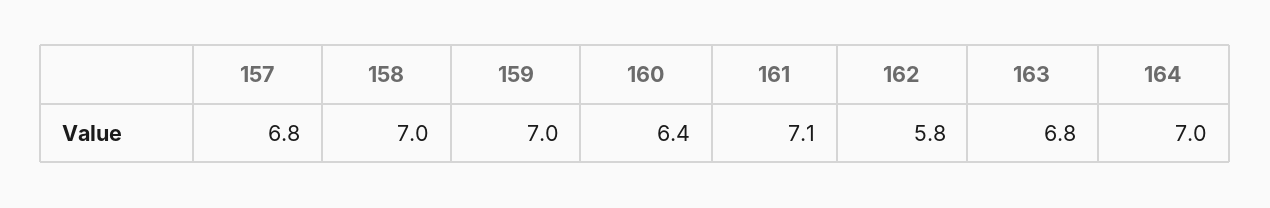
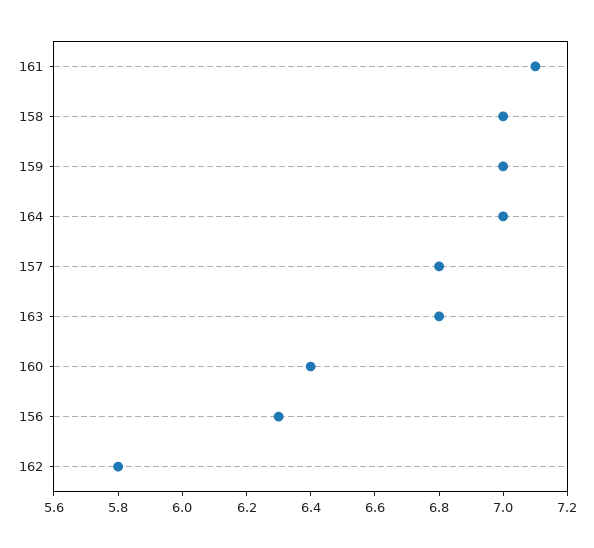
  {
    "157": 6.8,
    "158": 7,
    "159": 7,
    "160": 6.4,
    "161": 7.1,
    "162": 5.8,
    "163": 6.8,
-   "164": 7
+   "164": 7,
+   "156": 6.3
  }

